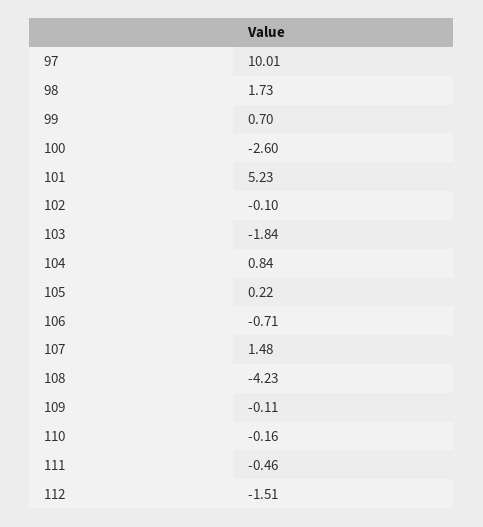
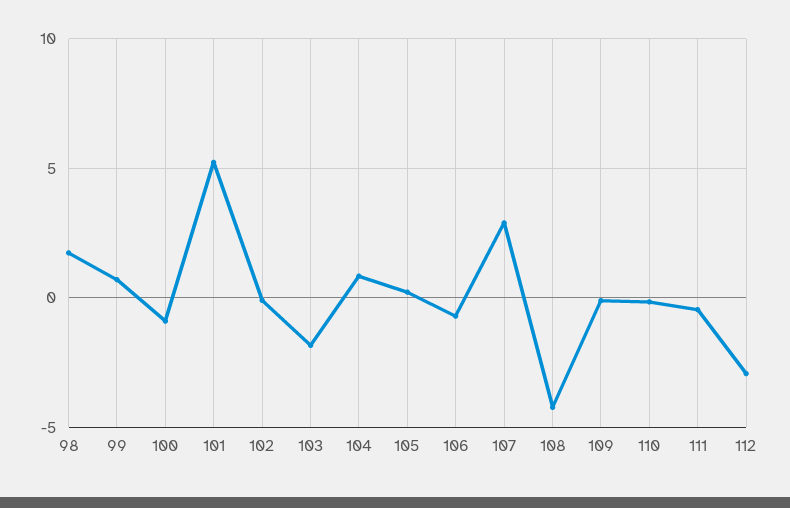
  {
-   "97": 10.01,
    "98": 1.73,
    "99": 0.7,
-   "100": -2.6,
+   "100": -1,
    "101": 5.23,
    "102": -0.1,
    "103": -1.84,
    "104": 0.84,
    "105": 0.22,
    "106": -0.71,
-   "107": 1.48,
+   "107": 3,
    "108": -4.23,
    "109": -0.11,
    "110": -0.16,
    "111": -0.46,
-   "112": -1.51
+   "112": -3
  }

